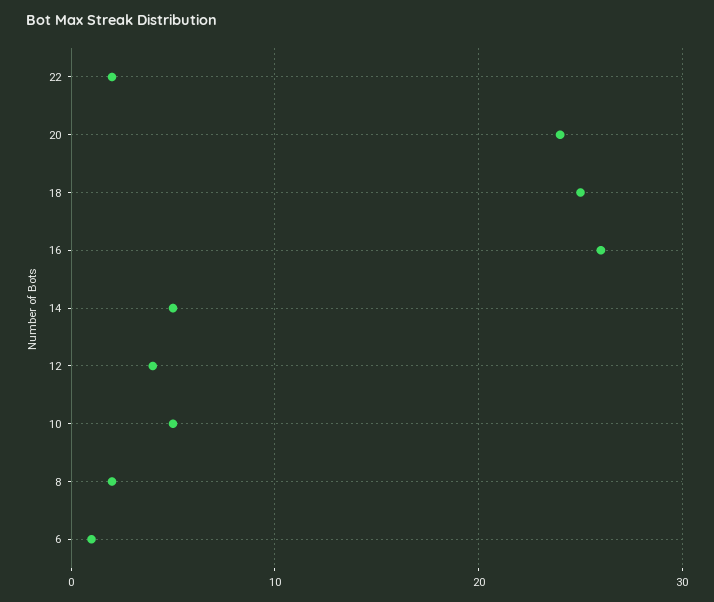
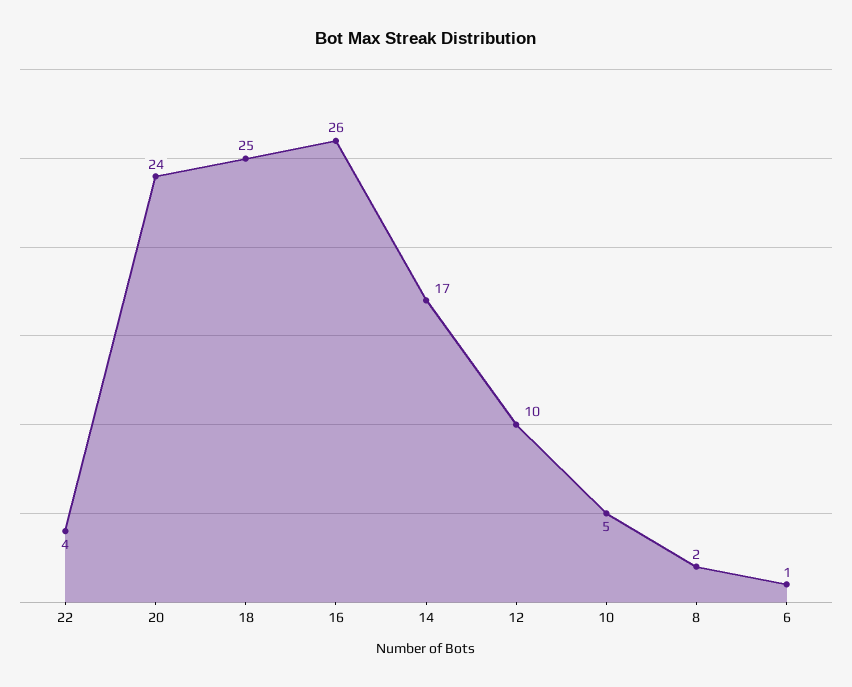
  {
-   "22": 2,
+   "22": 4,
    "20": 24,
    "18": 25,
    "16": 26,
-   "14": 5,
+   "14": 17,
-   "12": 4,
+   "12": 10,
    "10": 5,
    "8": 2,
    "6": 1
  }

